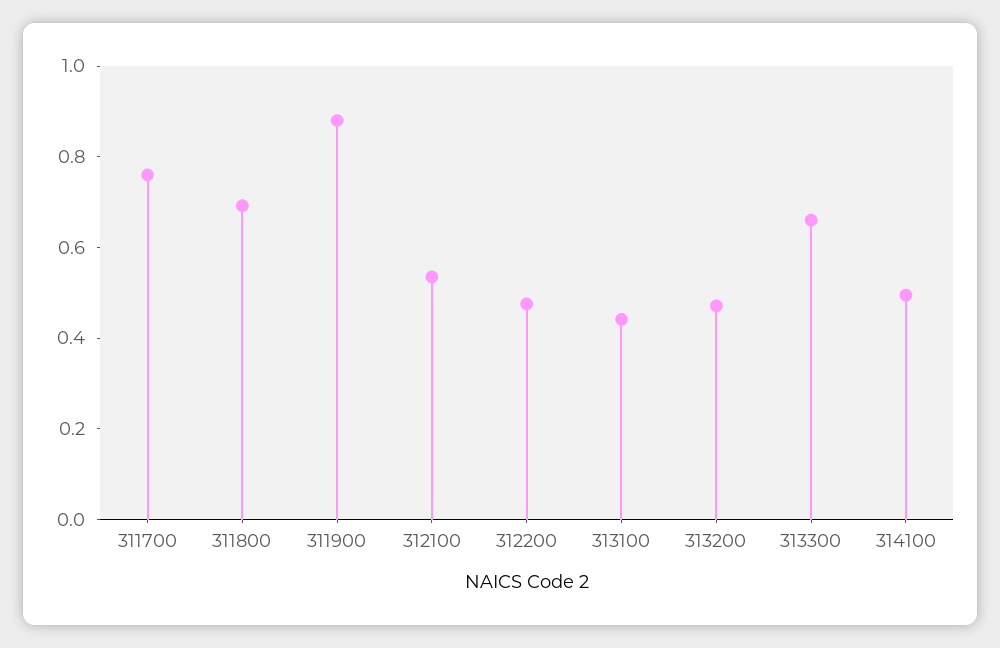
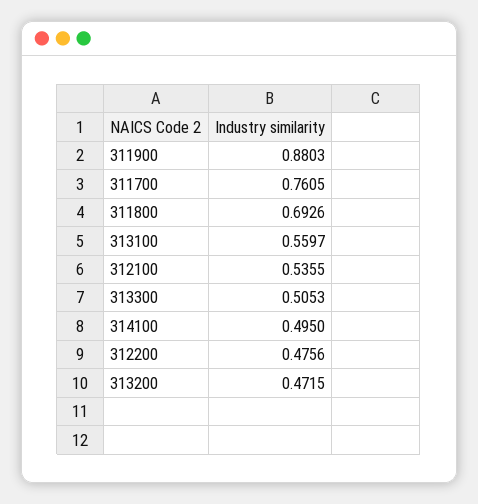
  {
    "311700": 0.7605,
    "311800": 0.6926,
    "311900": 0.8803,
    "312100": 0.5355,
    "312200": 0.4756,
-   "313100": 0.45,
+   "313100": 0.5597,
    "313200": 0.4715,
-   "313300": 0.65,
+   "313300": 0.5053,
    "314100": 0.495
  }

